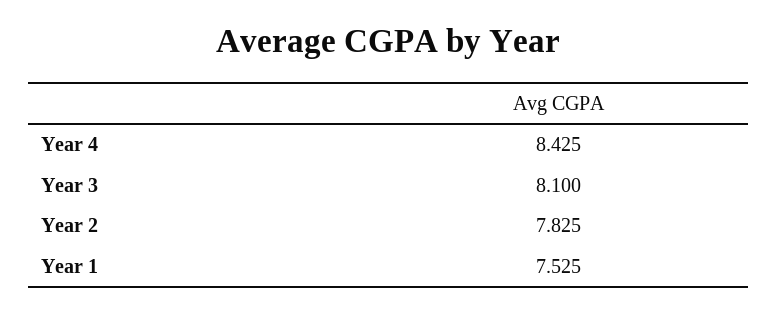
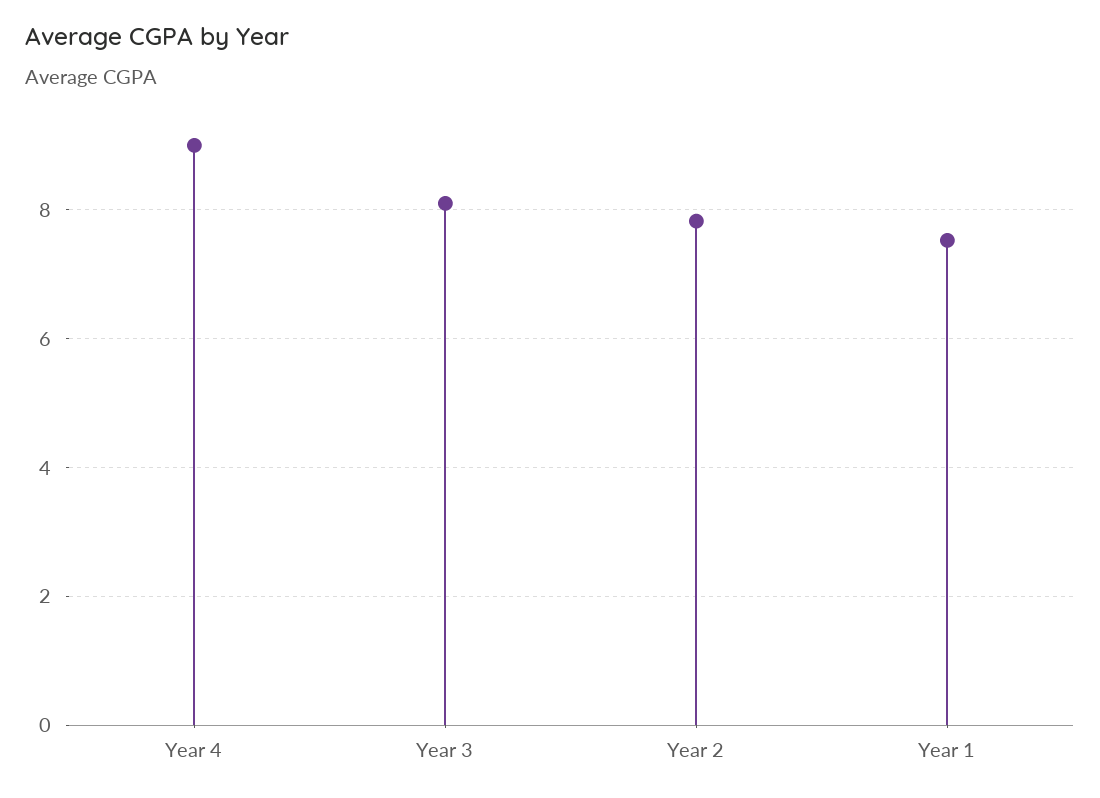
  {
-   "Year 4": 8.425,
+   "Year 4": 9,
    "Year 3": 8.1,
    "Year 2": 7.825,
    "Year 1": 7.525
  }

